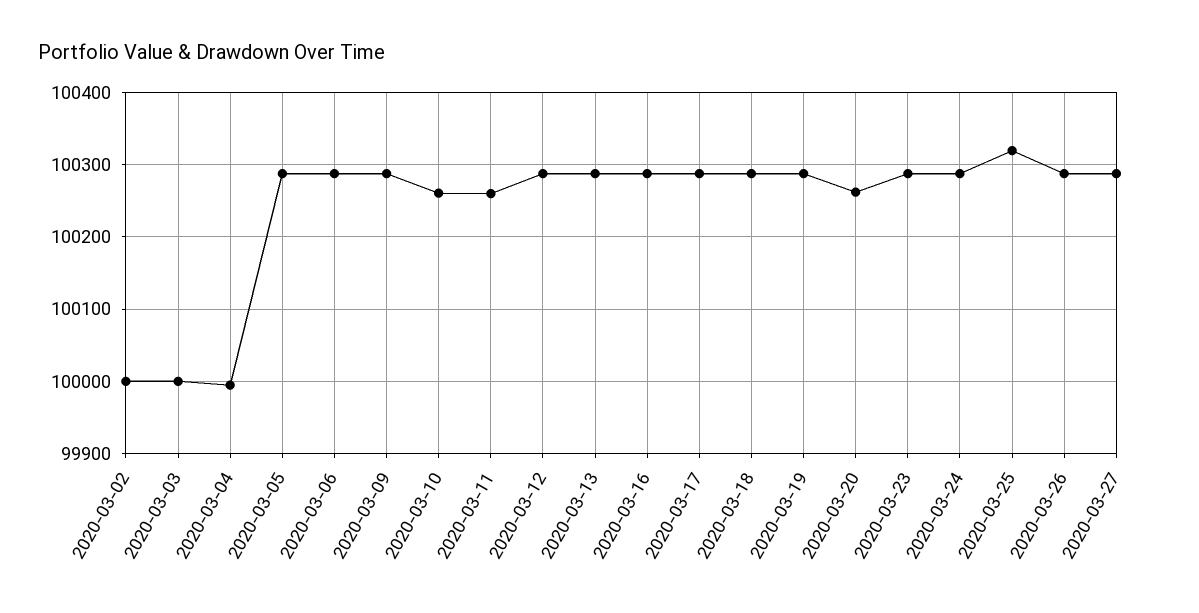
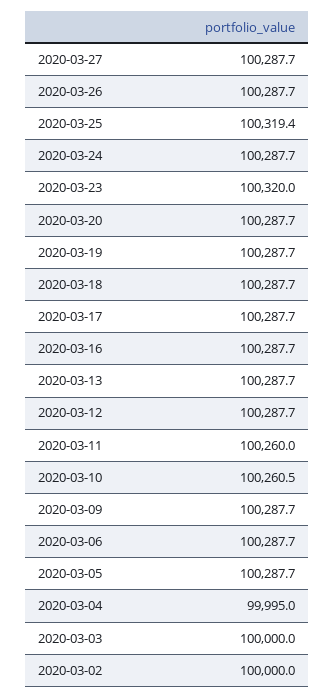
  {
    "2020-03-02": 100000,
    "2020-03-03": 100000,
    "2020-03-04": 99995,
    "2020-03-05": 100287.7,
    "2020-03-06": 100287.7,
    "2020-03-09": 100287.7,
    "2020-03-10": 100260.5,
    "2020-03-11": 100260,
    "2020-03-12": 100287.7,
    "2020-03-13": 100287.7,
    "2020-03-16": 100287.7,
    "2020-03-17": 100287.7,
    "2020-03-18": 100287.7,
    "2020-03-19": 100287.7,
-   "2020-03-20": 100260,
+   "2020-03-20": 100287.7,
-   "2020-03-23": 100290,
+   "2020-03-23": 100320,
    "2020-03-24": 100287.7,
    "2020-03-25": 100319.4,
    "2020-03-26": 100287.7,
    "2020-03-27": 100287.7
  }

